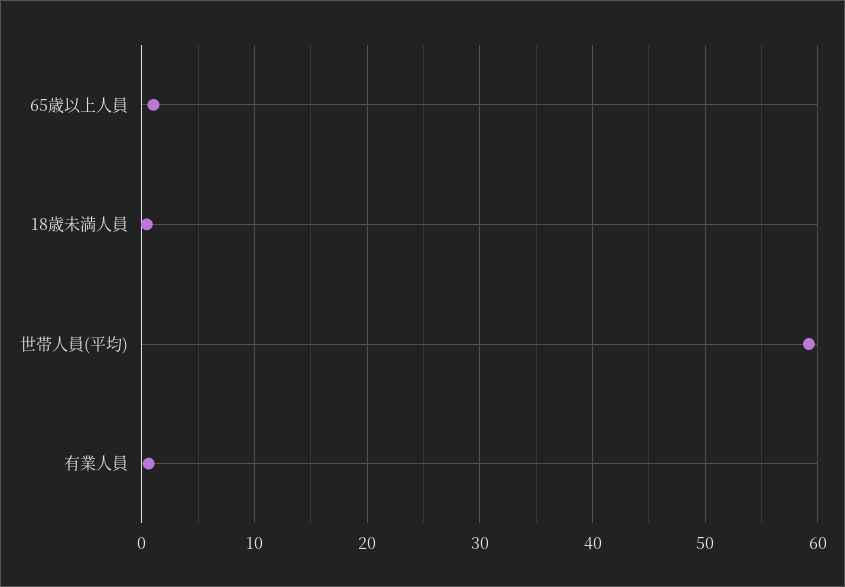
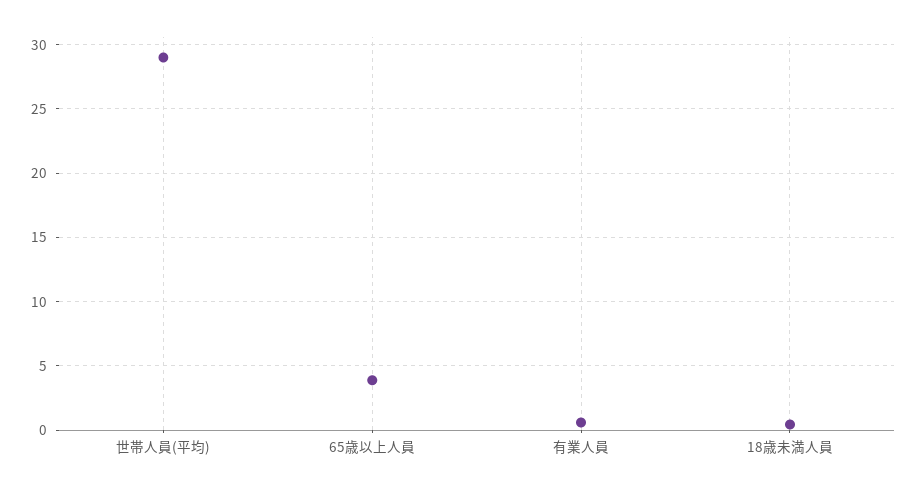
  {
-   "65歳以上人員": 1,
+   "65歳以上人員": 4,
    "18歳未満人員": 0.5,
-   "世帯人員(平均)": 59,
+   "世帯人員(平均)": 29,
    "有業人員": 0.5
  }

